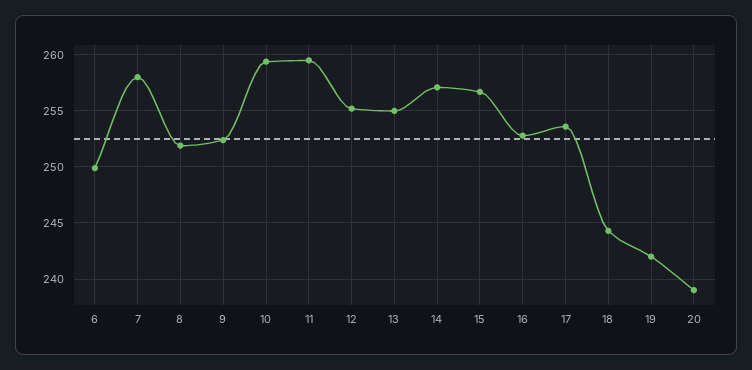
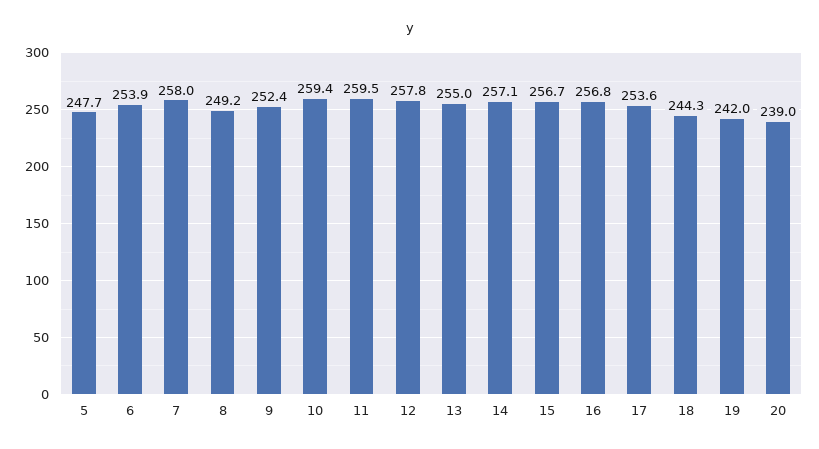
  {
-   "6": 250,
+   "6": 253.9,
    "7": 258,
-   "8": 252,
+   "8": 249.2,
    "9": 252.4,
    "10": 259.4,
    "11": 259.5,
-   "12": 255,
+   "12": 257.8,
    "13": 255,
    "14": 257.1,
    "15": 256.7,
-   "16": 253,
+   "16": 256.8,
    "17": 253.6,
    "18": 244.3,
    "19": 242,
-   "20": 239
+   "20": 239,
+   "5": 247.7
  }

